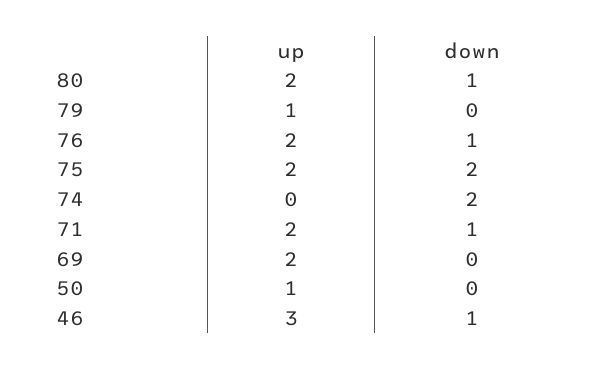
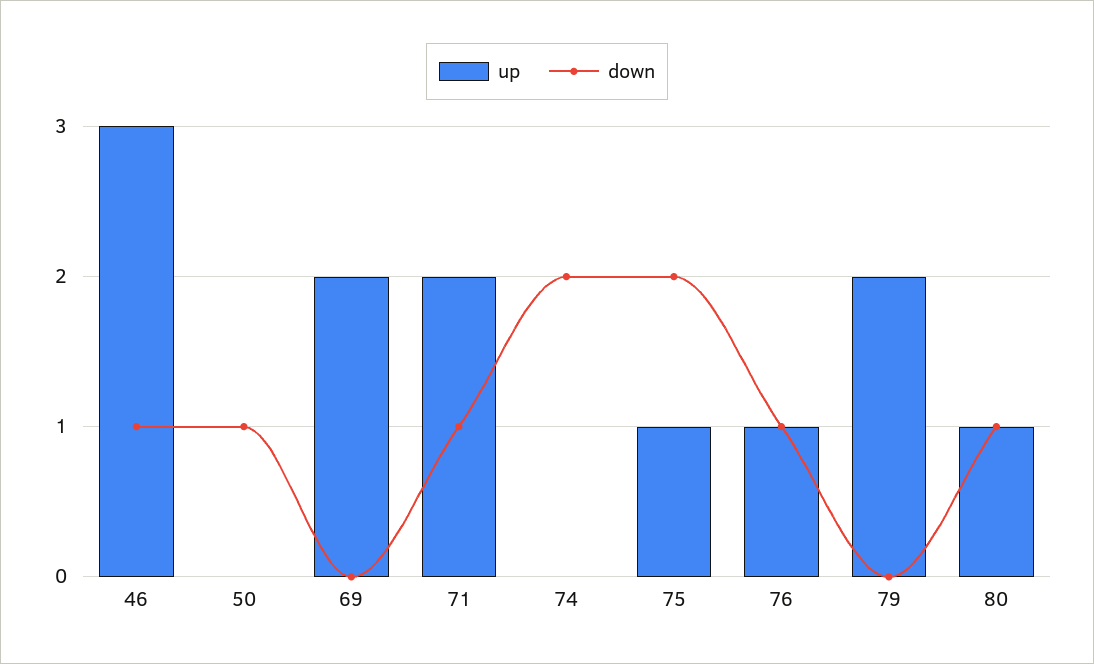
  {
    "up": {
-     "80": 2,
+     "80": 1,
-     "79": 1,
+     "79": 2,
-     "76": 2,
+     "76": 1,
-     "75": 2,
+     "75": 1,
      "74": 0,
      "71": 2,
      "69": 2,
-     "50": 1,
+     "50": 0,
      "46": 3
    },
    "down": {
      "80": 1,
      "79": 0,
      "76": 1,
      "75": 2,
      "74": 2,
      "71": 1,
      "69": 0,
-     "50": 0,
+     "50": 1,
      "46": 1
    }
  }

